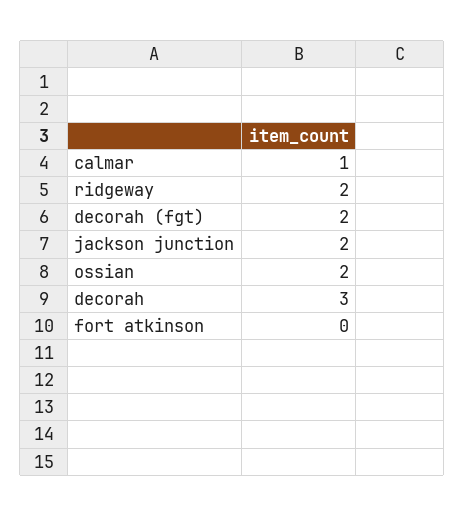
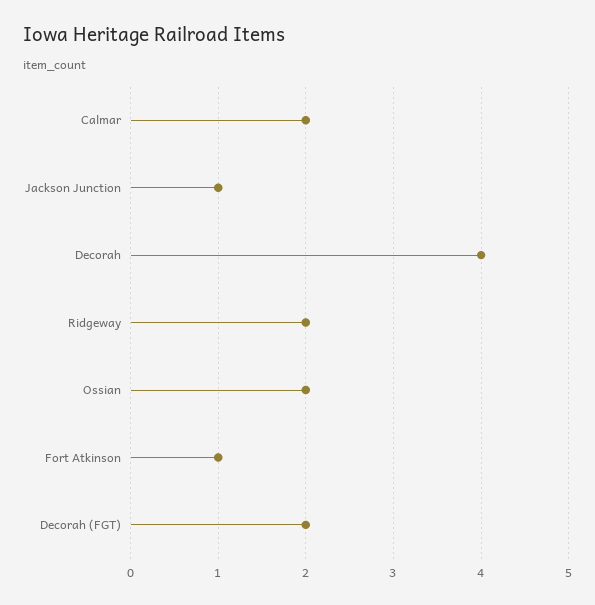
  {
-   "calmar": 1,
+   "calmar": 2,
    "ridgeway": 2,
    "decorah (fgt)": 2,
-   "jackson junction": 2,
+   "jackson junction": 1,
    "ossian": 2,
-   "decorah": 3,
+   "decorah": 4,
-   "fort atkinson": 0
+   "fort atkinson": 1
  }

